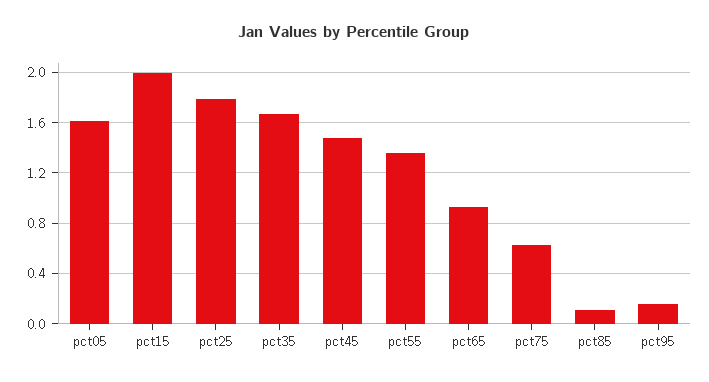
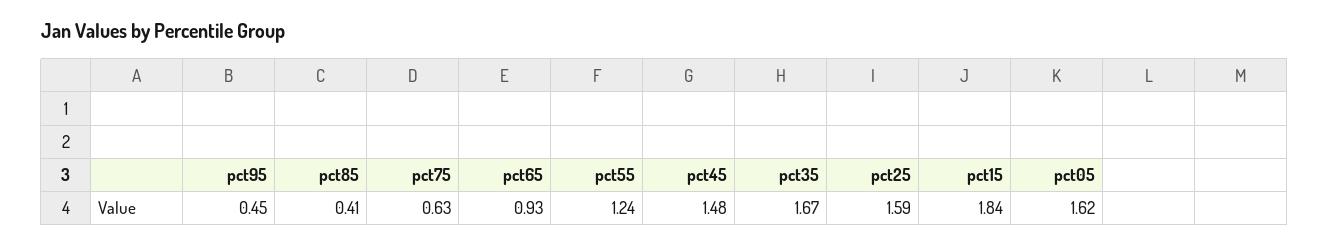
  {
    "pct05": 1.62,
-   "pct15": 2,
+   "pct15": 1.84,
-   "pct25": 1.8,
+   "pct25": 1.59,
    "pct35": 1.67,
    "pct45": 1.48,
-   "pct55": 1.35,
+   "pct55": 1.24,
    "pct65": 0.93,
    "pct75": 0.63,
-   "pct85": 0.1,
+   "pct85": 0.41,
-   "pct95": 0.15
+   "pct95": 0.45
  }

